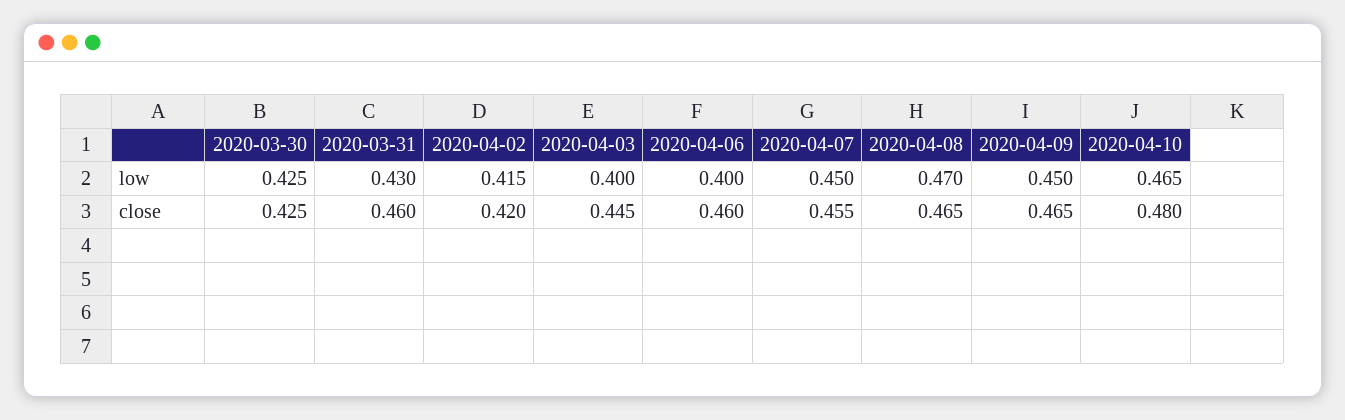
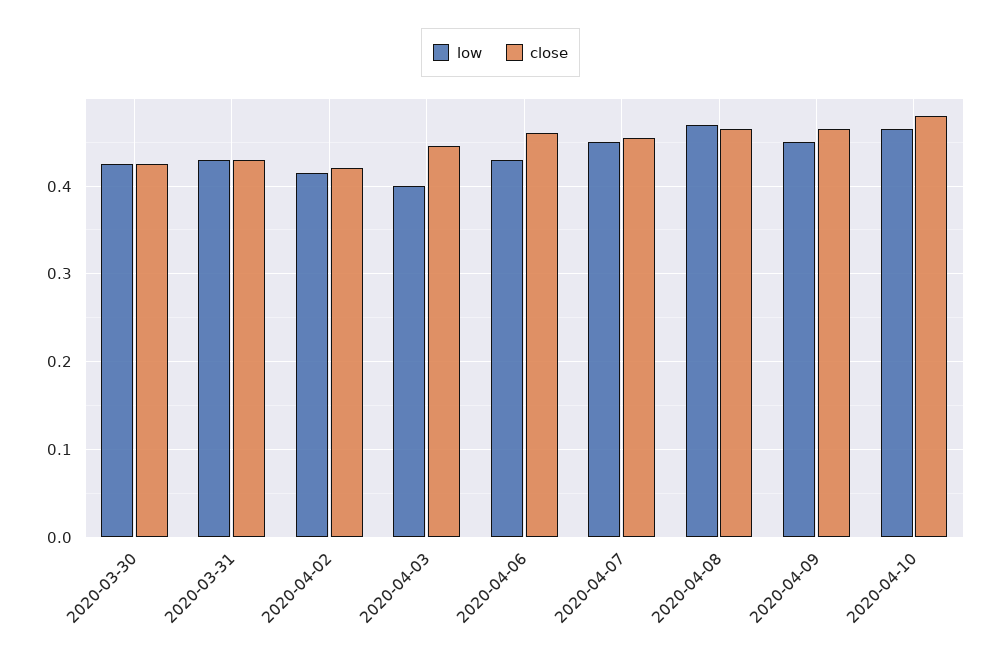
  {
    "low": {
      "2020-03-30": 0.425,
      "2020-03-31": 0.43,
      "2020-04-02": 0.415,
      "2020-04-03": 0.4,
-     "2020-04-06": 0.4,
+     "2020-04-06": 0.43,
      "2020-04-07": 0.45,
      "2020-04-08": 0.47,
      "2020-04-09": 0.45,
      "2020-04-10": 0.465
    },
    "close": {
      "2020-03-30": 0.425,
-     "2020-03-31": 0.46,
+     "2020-03-31": 0.43,
      "2020-04-02": 0.42,
      "2020-04-03": 0.445,
      "2020-04-06": 0.46,
      "2020-04-07": 0.455,
      "2020-04-08": 0.465,
      "2020-04-09": 0.465,
      "2020-04-10": 0.48
    }
  }

